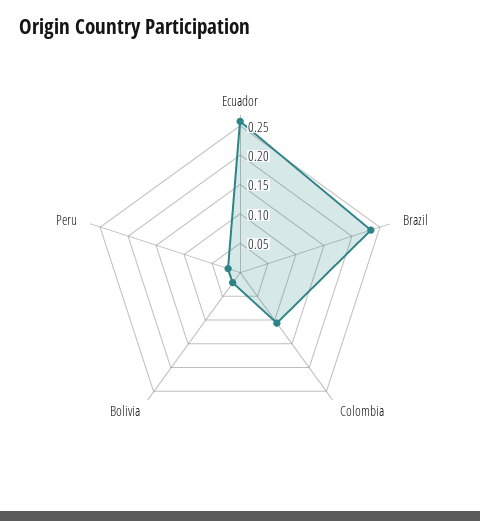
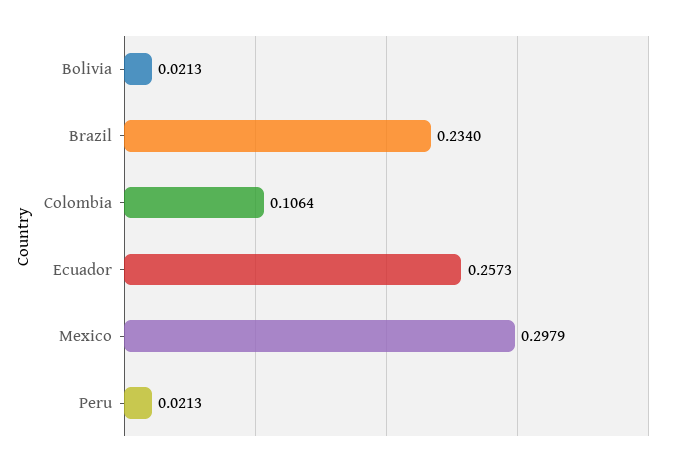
  {
    "Ecuador": 0.2573,
    "Brazil": 0.234,
    "Colombia": 0.1064,
    "Bolivia": 0.0213,
-   "Peru": 0.0213
+   "Peru": 0.0213,
+   "Mexico": 0.2979
  }

